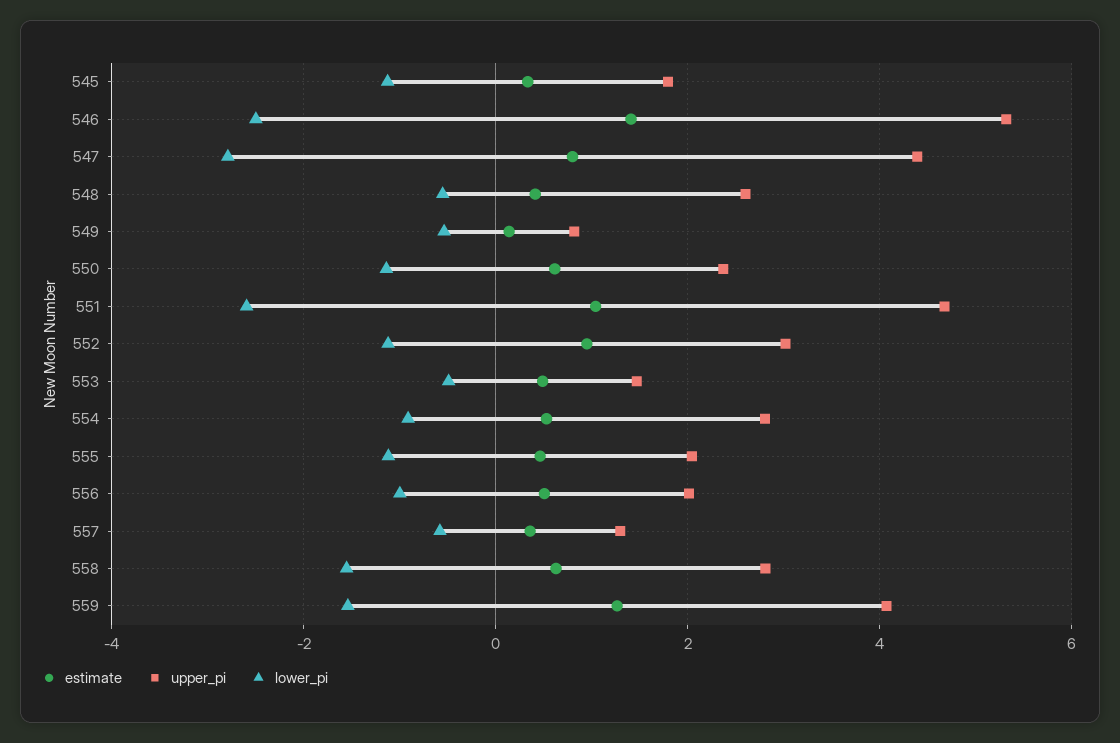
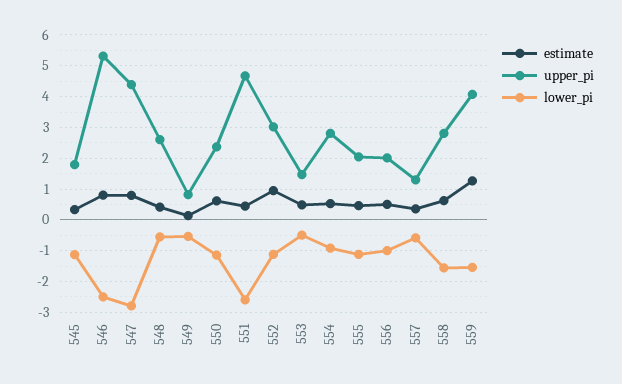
  {
    "estimate": {
      "545": 0.4,
-     "546": 1.4,
+     "546": 0.8,
      "547": 0.8,
      "548": 0.4,
      "549": 0.2,
      "550": 0.6,
-     "551": 1,
+     "551": 0.4,
      "552": 1,
      "553": 0.4,
      "554": 0.6,
      "555": 0.4,
      "556": 0.6,
      "557": 0.4,
      "558": 0.6,
      "559": 1.2
    },
    "upper_pi": {
      "545": 1.8,
      "546": 5.4,
      "547": 4.4,
      "548": 2.6,
      "549": 0.8,
      "550": 2.4,
      "551": 4.6,
      "552": 3,
      "553": 1.4,
      "554": 2.8,
      "555": 2,
      "556": 2,
      "557": 1.2,
      "558": 2.8,
      "559": 4
    },
    "lower_pi": {
      "545": -1.2,
      "546": -2.6,
      "547": -2.8,
      "548": -0.6,
      "549": -0.6,
      "550": -1.2,
      "551": -2.6,
      "552": -1.2,
      "553": -0.4,
      "554": -1,
      "555": -1.2,
      "556": -1,
      "557": -0.6,
      "558": -1.6,
      "559": -1.6
    }
  }

